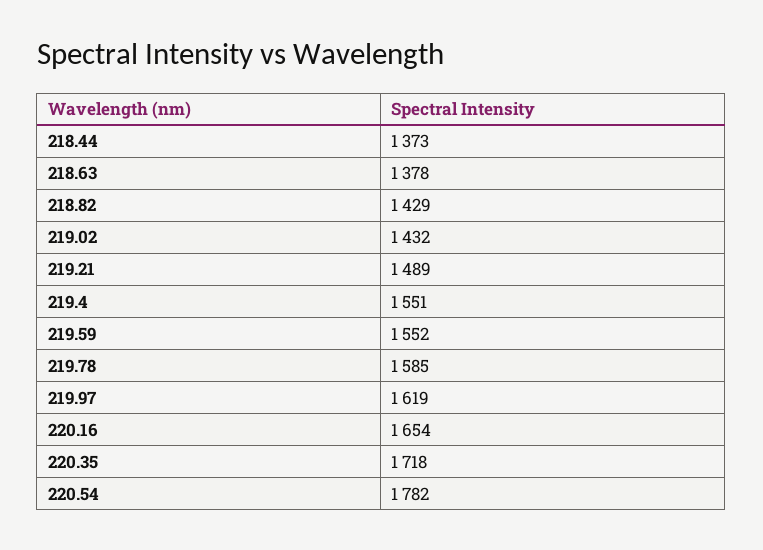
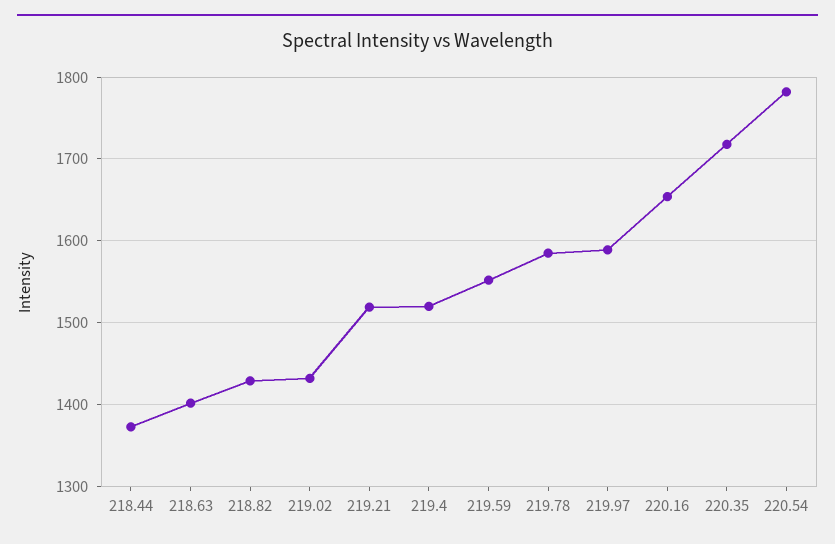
  {
    "218.44": 1373,
-   "218.63": 1378,
+   "218.63": 1400,
    "218.82": 1429,
    "219.02": 1432,
-   "219.21": 1489,
+   "219.21": 1520,
-   "219.4": 1551,
+   "219.4": 1520,
    "219.59": 1552,
    "219.78": 1585,
-   "219.97": 1619,
+   "219.97": 1590,
    "220.16": 1654,
    "220.35": 1718,
    "220.54": 1782
  }

